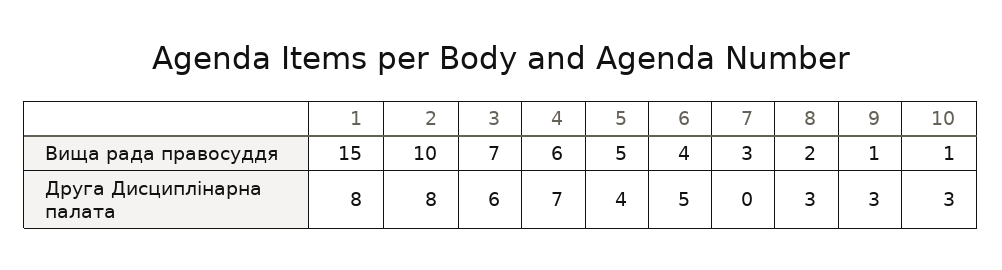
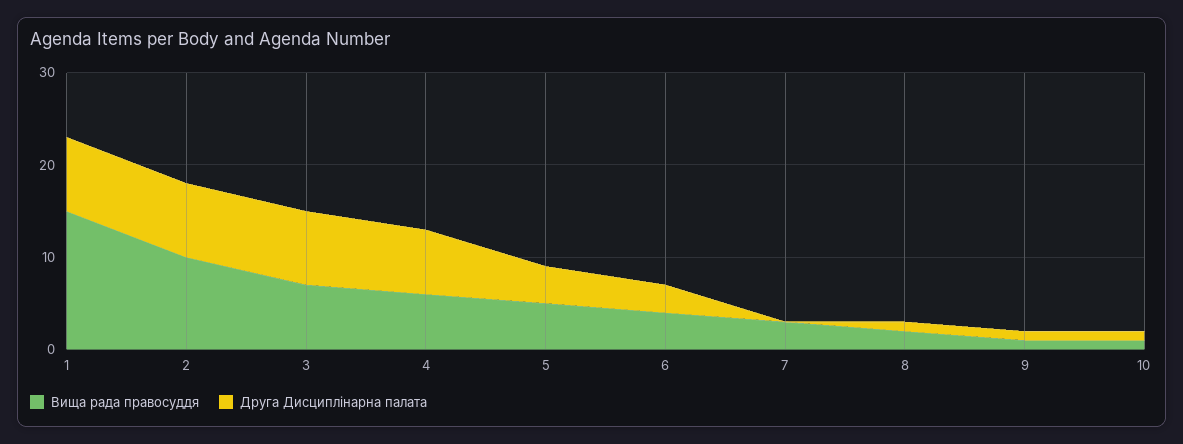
  {
    "Вища рада правосуддя": {
      "1": 15,
      "2": 10,
      "3": 7,
      "4": 6,
      "5": 5,
      "6": 4,
      "7": 3,
      "8": 2,
      "9": 1,
      "10": 1
    },
    "Друга Дисциплінарна палата": {
      "1": 8,
      "2": 8,
-     "3": 6,
+     "3": 8,
      "4": 7,
      "5": 4,
-     "6": 5,
+     "6": 3,
      "7": 0,
-     "8": 3,
+     "8": 1,
-     "9": 3,
+     "9": 1,
-     "10": 3
+     "10": 1
    }
  }

